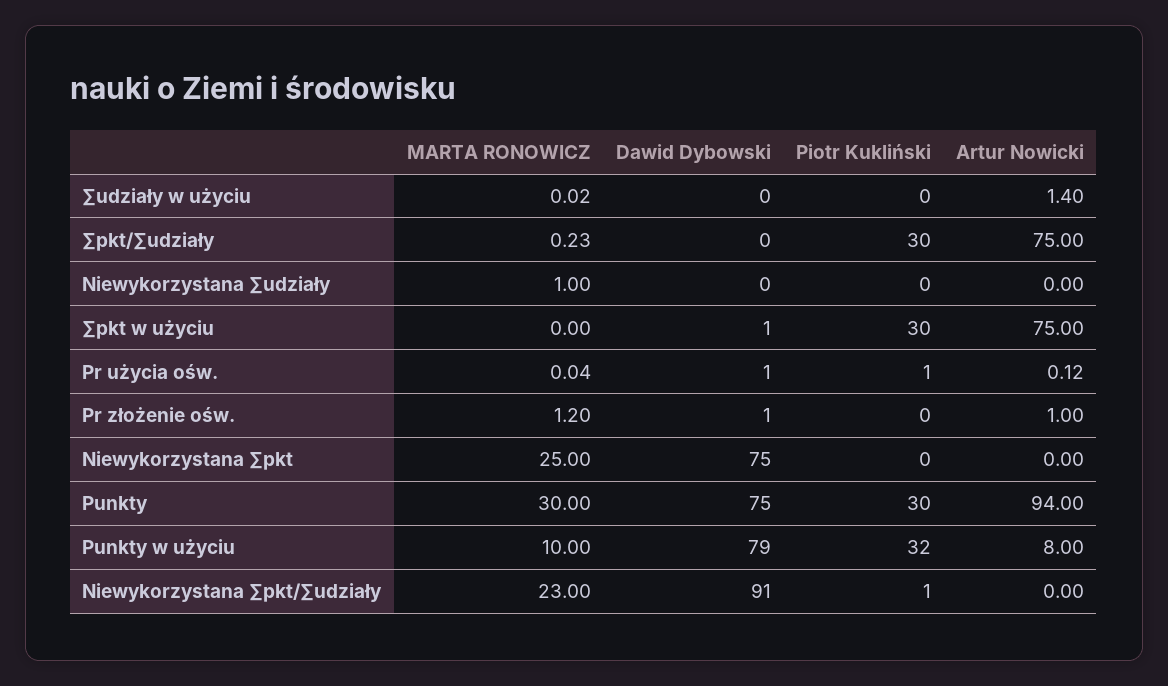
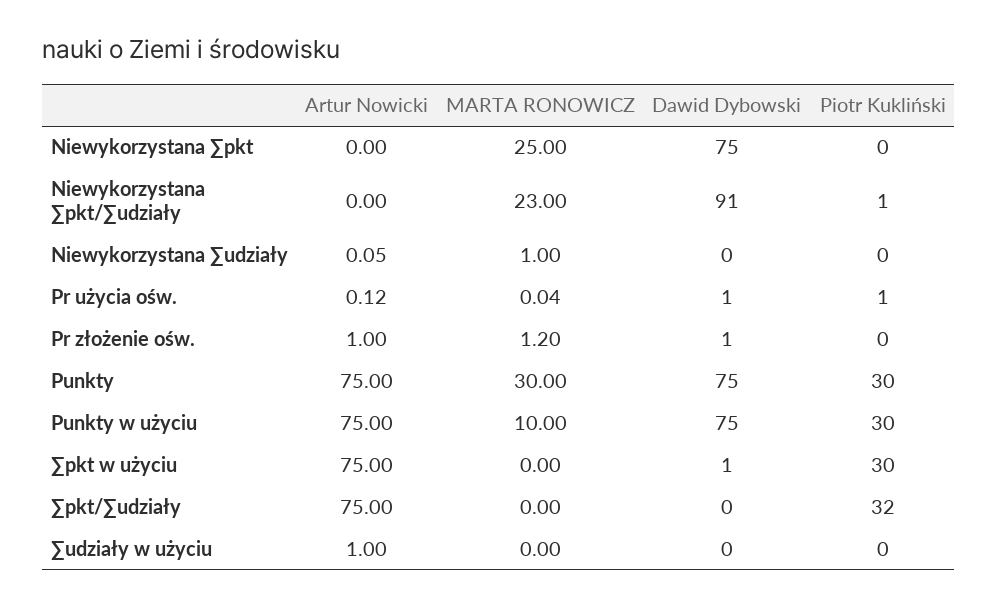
  {
    "MARTA RONOWICZ": {
-     "∑udziały w użyciu": 0.02,
+     "∑udziały w użyciu": 0,
-     "∑pkt/∑udziały": 0.23,
+     "∑pkt/∑udziały": 0,
      "Niewykorzystana ∑udziały": 1,
      "∑pkt w użyciu": 0,
      "Pr użycia ośw.": 0.04,
      "Pr złożenie ośw.": 1.2,
      "Niewykorzystana ∑pkt": 25,
      "Punkty": 30,
      "Punkty w użyciu": 10,
      "Niewykorzystana ∑pkt/∑udziały": 23
    },
    "Dawid Dybowski": {
      "∑udziały w użyciu": 0,
      "∑pkt/∑udziały": 0,
      "Niewykorzystana ∑udziały": 0,
      "∑pkt w użyciu": 1,
      "Pr użycia ośw.": 1,
      "Pr złożenie ośw.": 1,
      "Niewykorzystana ∑pkt": 75,
      "Punkty": 75,
-     "Punkty w użyciu": 79,
+     "Punkty w użyciu": 75,
      "Niewykorzystana ∑pkt/∑udziały": 91
    },
    "Piotr Kukliński": {
      "∑udziały w użyciu": 0,
-     "∑pkt/∑udziały": 30,
+     "∑pkt/∑udziały": 32,
      "Niewykorzystana ∑udziały": 0,
      "∑pkt w użyciu": 30,
      "Pr użycia ośw.": 1,
      "Pr złożenie ośw.": 0,
      "Niewykorzystana ∑pkt": 0,
      "Punkty": 30,
-     "Punkty w użyciu": 32,
+     "Punkty w użyciu": 30,
      "Niewykorzystana ∑pkt/∑udziały": 1
    },
    "Artur Nowicki": {
-     "∑udziały w użyciu": 1.4,
+     "∑udziały w użyciu": 1,
      "∑pkt/∑udziały": 75,
-     "Niewykorzystana ∑udziały": 0,
+     "Niewykorzystana ∑udziały": 0.05,
      "∑pkt w użyciu": 75,
      "Pr użycia ośw.": 0.12,
      "Pr złożenie ośw.": 1,
      "Niewykorzystana ∑pkt": 0,
-     "Punkty": 94,
+     "Punkty": 75,
-     "Punkty w użyciu": 8,
+     "Punkty w użyciu": 75,
      "Niewykorzystana ∑pkt/∑udziały": 0
    }
  }

